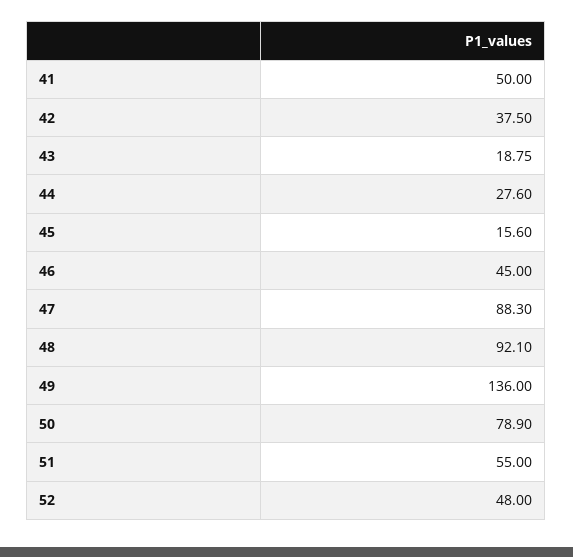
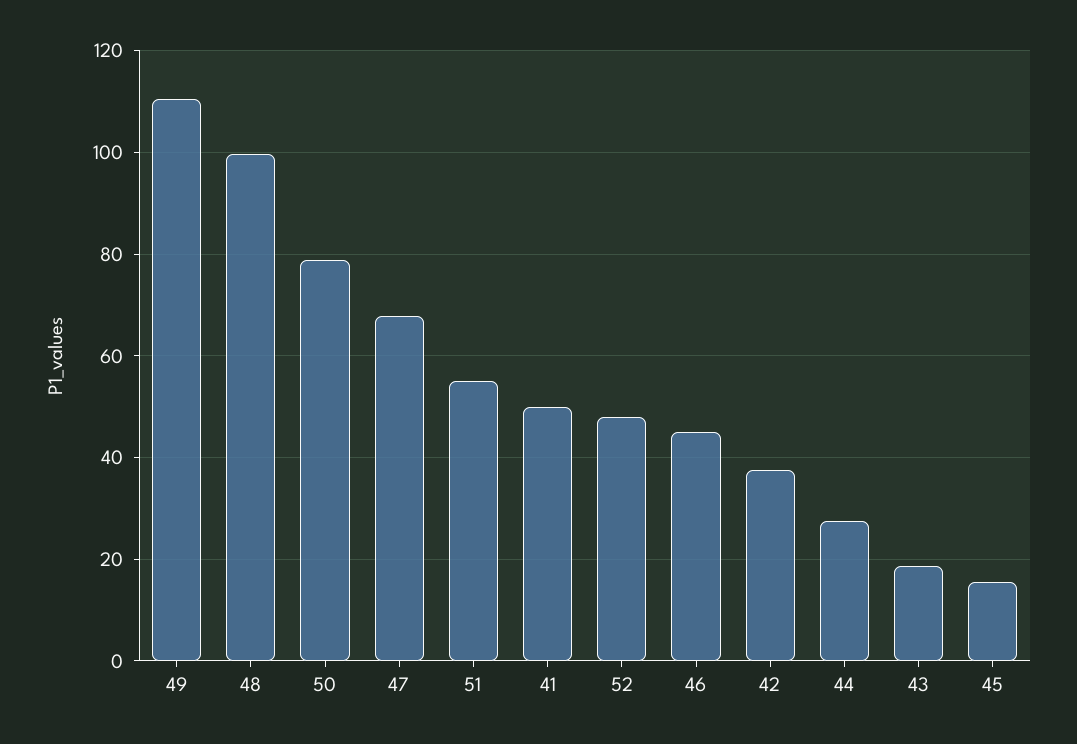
  {
    "41": 50,
    "42": 37.5,
    "43": 18.75,
    "44": 27.6,
    "45": 15.6,
    "46": 45,
-   "47": 88.3,
+   "47": 68,
-   "48": 92.1,
+   "48": 100,
-   "49": 136,
+   "49": 110,
    "50": 78.9,
    "51": 55,
    "52": 48
  }

